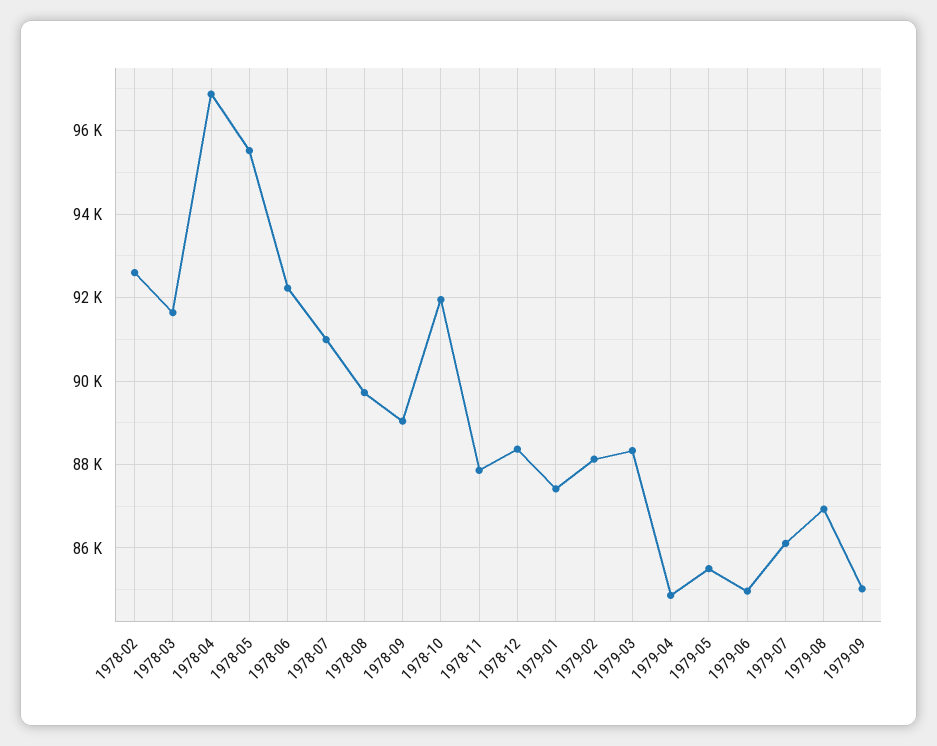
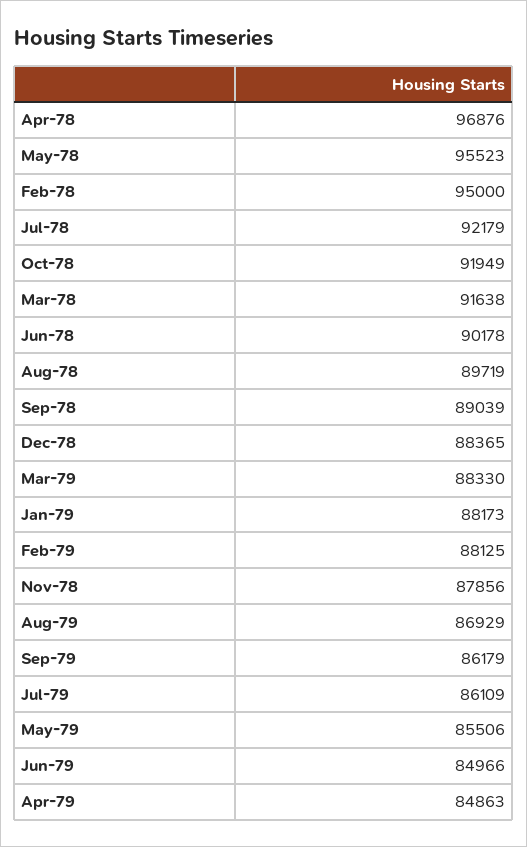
  {
-   "1978-02": 92600,
+   "1978-02": 95000,
    "1978-03": 91638,
    "1978-04": 96876,
    "1978-05": 95523,
-   "1978-06": 92200,
+   "1978-06": 90178,
-   "1978-07": 91000,
+   "1978-07": 92179,
    "1978-08": 89719,
    "1978-09": 89039,
    "1978-10": 91949,
    "1978-11": 87856,
    "1978-12": 88365,
-   "1979-01": 87400,
+   "1979-01": 88173,
    "1979-02": 88125,
    "1979-03": 88330,
    "1979-04": 84863,
    "1979-05": 85506,
    "1979-06": 84966,
    "1979-07": 86109,
    "1979-08": 86929,
-   "1979-09": 85000
+   "1979-09": 86179
  }

